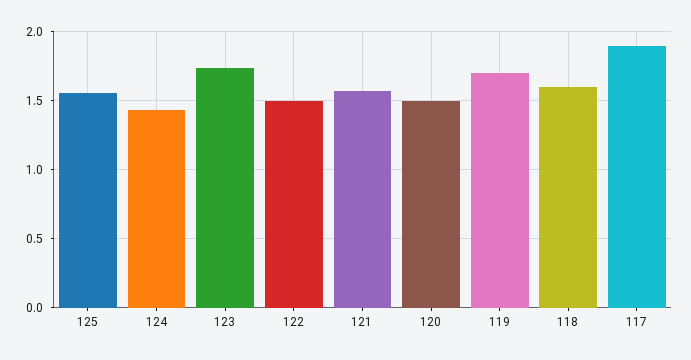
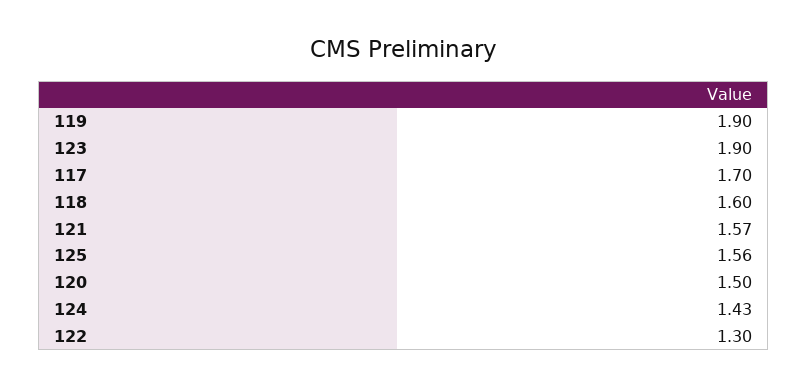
  {
    "125": 1.56,
    "124": 1.43,
-   "123": 1.75,
+   "123": 1.9,
-   "122": 1.5,
+   "122": 1.3,
    "121": 1.57,
    "120": 1.5,
-   "119": 1.7,
+   "119": 1.9,
    "118": 1.6,
-   "117": 1.9
+   "117": 1.7
  }

